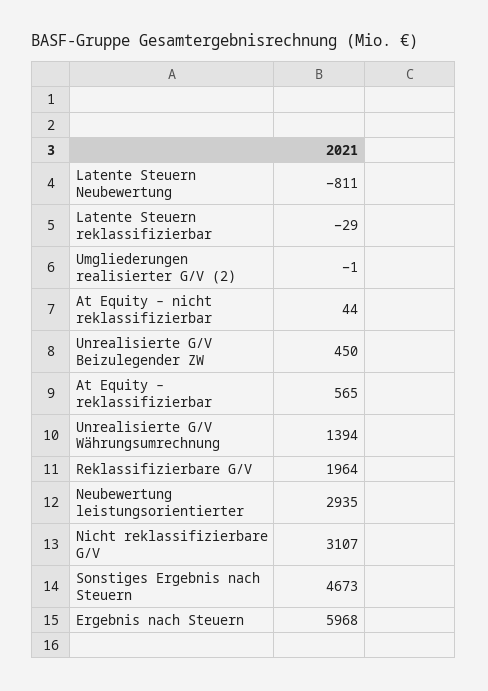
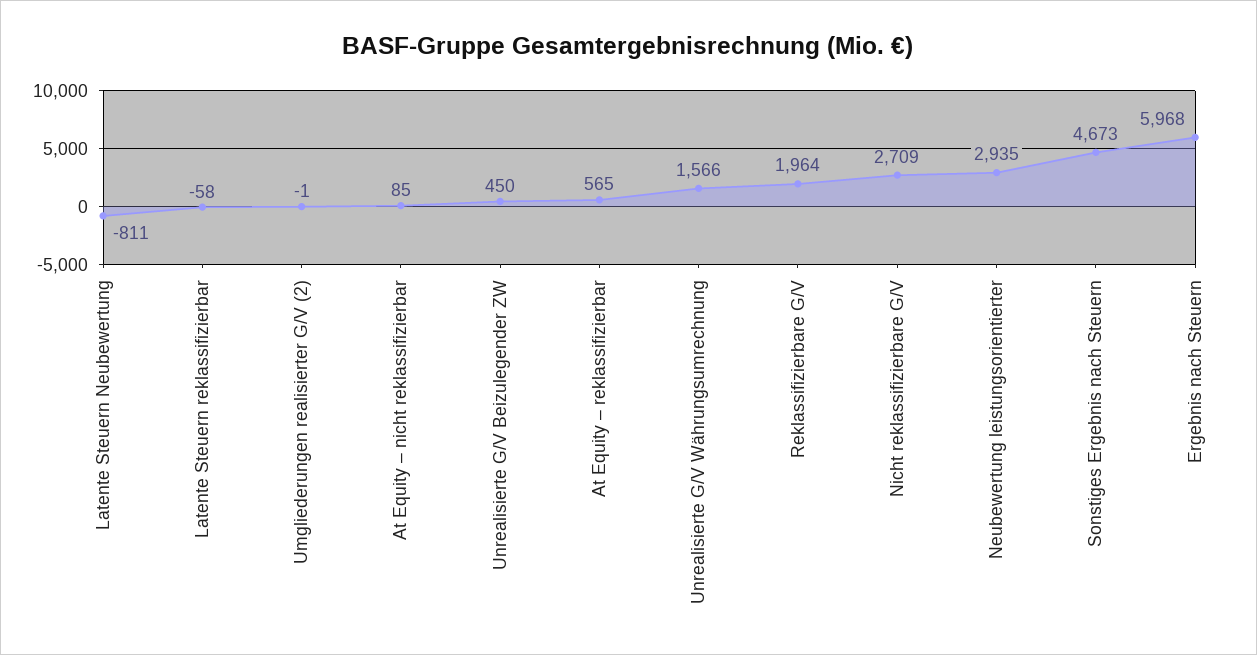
  {
    "Latente Steuern Neubewertung": -811,
-   "Latente Steuern reklassifizierbar": -29,
+   "Latente Steuern reklassifizierbar": -58,
    "Umgliederungen realisierter G/V (2)": -1,
-   "At Equity – nicht reklassifizierbar": 44,
+   "At Equity – nicht reklassifizierbar": 85,
    "Unrealisierte G/V Beizulegender ZW": 450,
    "At Equity – reklassifizierbar": 565,
-   "Unrealisierte G/V Währungsumrechnung": 1394,
+   "Unrealisierte G/V Währungsumrechnung": 1566,
    "Reklassifizierbare G/V": 1964,
    "Neubewertung leistungsorientierter": 2935,
-   "Nicht reklassifizierbare G/V": 3107,
+   "Nicht reklassifizierbare G/V": 2709,
    "Sonstiges Ergebnis nach Steuern": 4673,
    "Ergebnis nach Steuern": 5968
  }

